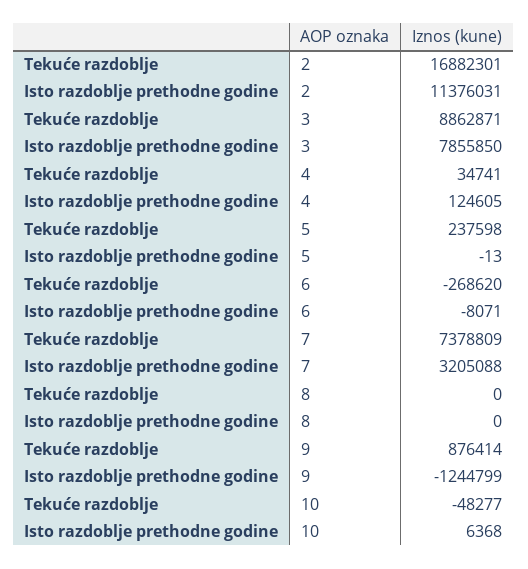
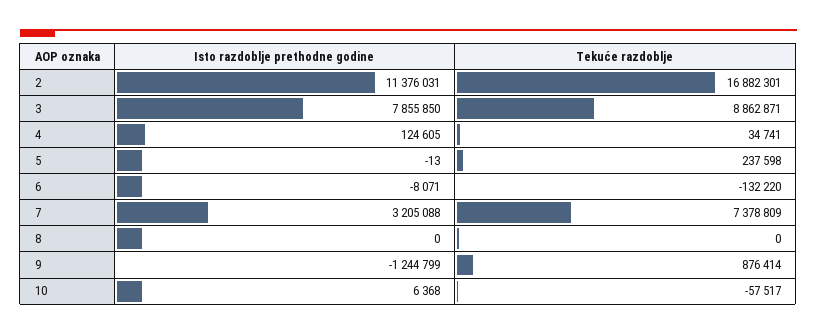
  {
    "Tekuće razdoblje": {
      "2": 16882301,
      "3": 8862871,
      "4": 34741,
      "5": 237598,
-     "6": -268620,
+     "6": -132220,
      "7": 7378809,
      "8": 0,
      "9": 876414,
-     "10": -48277
+     "10": -57517
    },
    "Isto razdoblje prethodne godine": {
      "2": 11376031,
      "3": 7855850,
      "4": 124605,
      "5": -13,
      "6": -8071,
      "7": 3205088,
      "8": 0,
      "9": -1244799,
      "10": 6368
    }
  }

